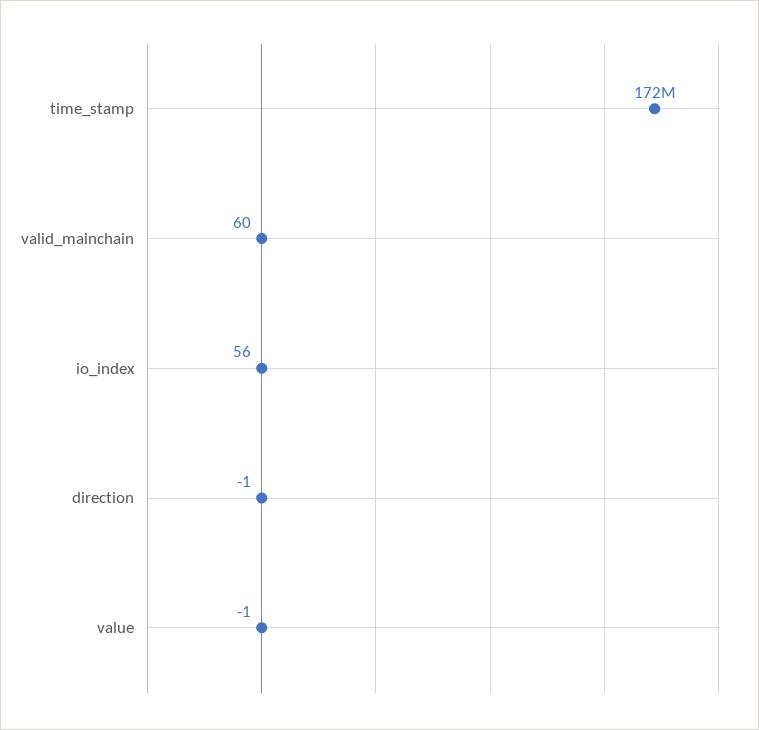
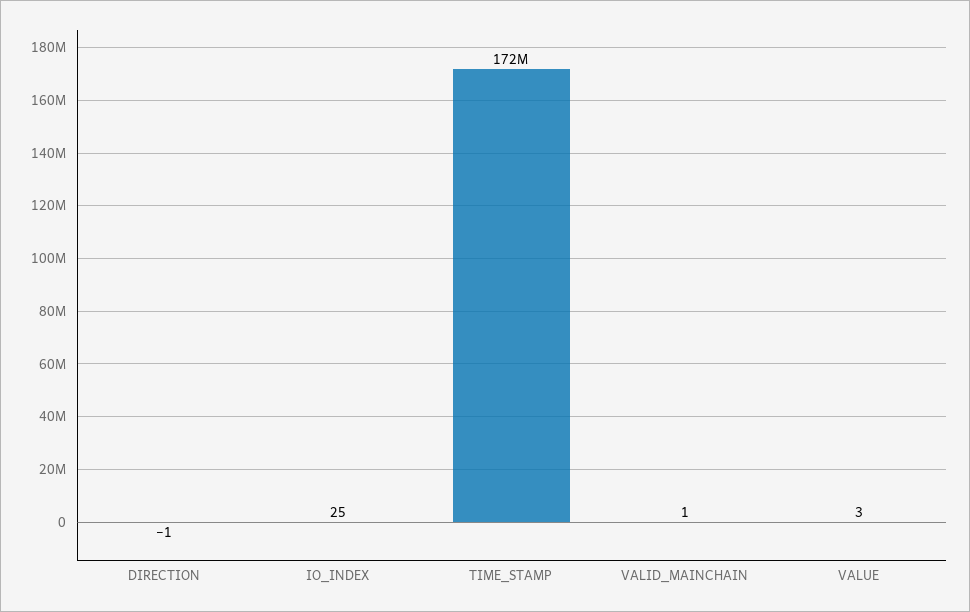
  {
    "time_stamp": 172000000,
-   "valid_mainchain": 60,
+   "valid_mainchain": 1,
-   "io_index": 56,
+   "io_index": 25,
    "direction": -1,
-   "value": -1
+   "value": 3
  }

